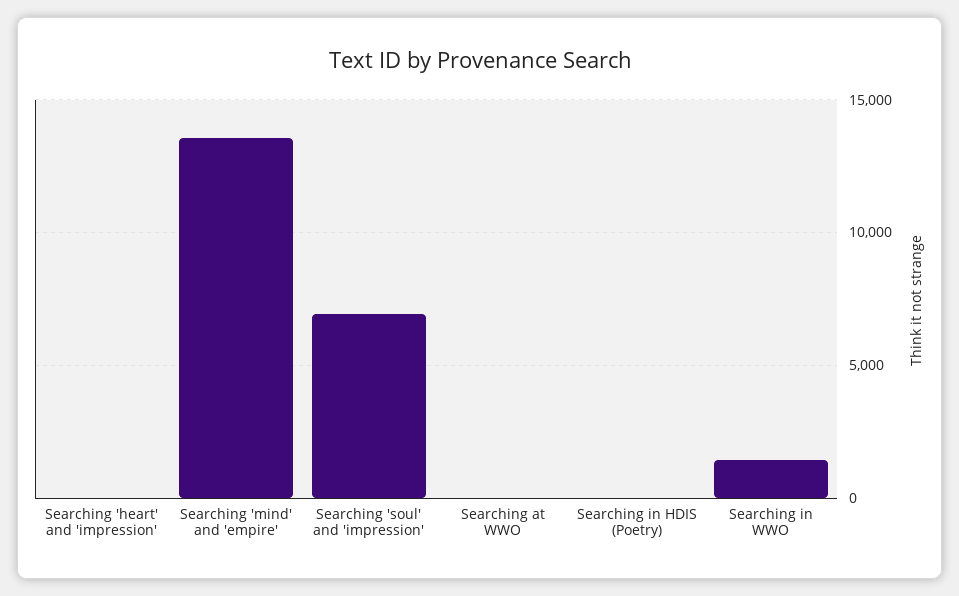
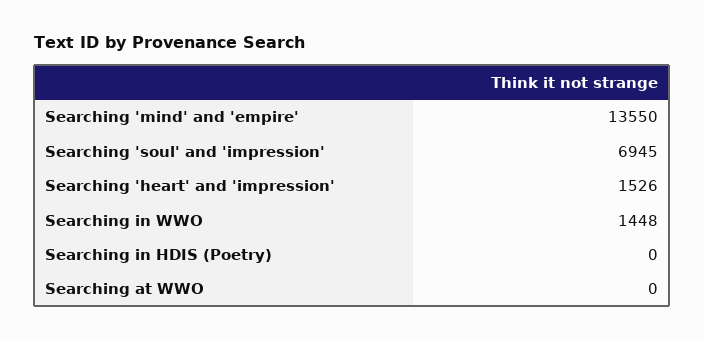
  {
-   "Searching 'heart' and 'impression'": 0,
+   "Searching 'heart' and 'impression'": 1526,
    "Searching 'mind' and 'empire'": 13550,
    "Searching 'soul' and 'impression'": 6945,
    "Searching at WWO": 0,
    "Searching in HDIS (Poetry)": 0,
    "Searching in WWO": 1448
  }

